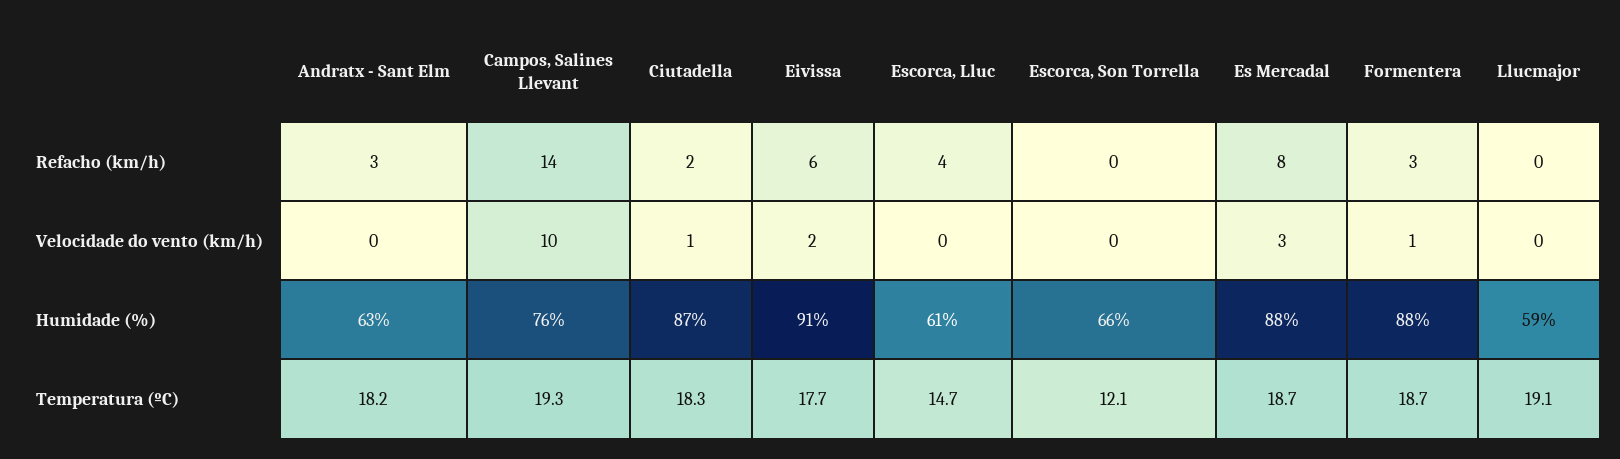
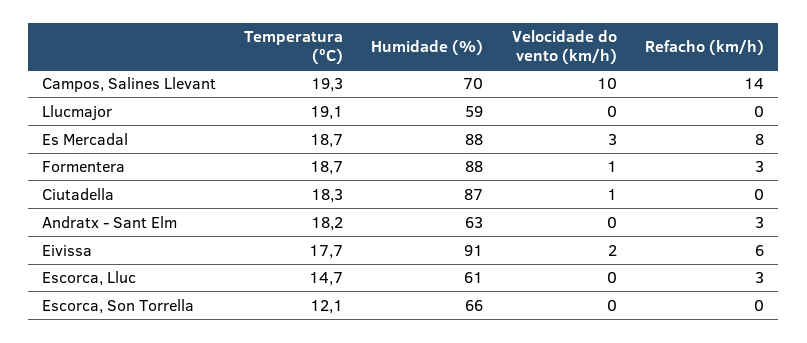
  {
    "Andratx - Sant Elm": {
      "Refacho (km/h)": 3,
      "Velocidade do vento (km/h)": 0,
      "Humidade (%)": 63,
      "Temperatura (ºC)": 18.2
    },
    "Campos, Salines Llevant": {
      "Refacho (km/h)": 14,
      "Velocidade do vento (km/h)": 10,
-     "Humidade (%)": 76,
+     "Humidade (%)": 70,
      "Temperatura (ºC)": 19.3
    },
    "Ciutadella": {
-     "Refacho (km/h)": 2,
+     "Refacho (km/h)": 0,
      "Velocidade do vento (km/h)": 1,
      "Humidade (%)": 87,
      "Temperatura (ºC)": 18.3
    },
    "Eivissa": {
      "Refacho (km/h)": 6,
      "Velocidade do vento (km/h)": 2,
      "Humidade (%)": 91,
      "Temperatura (ºC)": 17.7
    },
    "Escorca, Lluc": {
-     "Refacho (km/h)": 4,
+     "Refacho (km/h)": 3,
      "Velocidade do vento (km/h)": 0,
      "Humidade (%)": 61,
      "Temperatura (ºC)": 14.7
    },
    "Escorca, Son Torrella": {
      "Refacho (km/h)": 0,
      "Velocidade do vento (km/h)": 0,
      "Humidade (%)": 66,
      "Temperatura (ºC)": 12.1
    },
    "Es Mercadal": {
      "Refacho (km/h)": 8,
      "Velocidade do vento (km/h)": 3,
      "Humidade (%)": 88,
      "Temperatura (ºC)": 18.7
    },
    "Formentera": {
      "Refacho (km/h)": 3,
      "Velocidade do vento (km/h)": 1,
      "Humidade (%)": 88,
      "Temperatura (ºC)": 18.7
    },
    "Llucmajor": {
      "Refacho (km/h)": 0,
      "Velocidade do vento (km/h)": 0,
      "Humidade (%)": 59,
      "Temperatura (ºC)": 19.1
    }
  }

